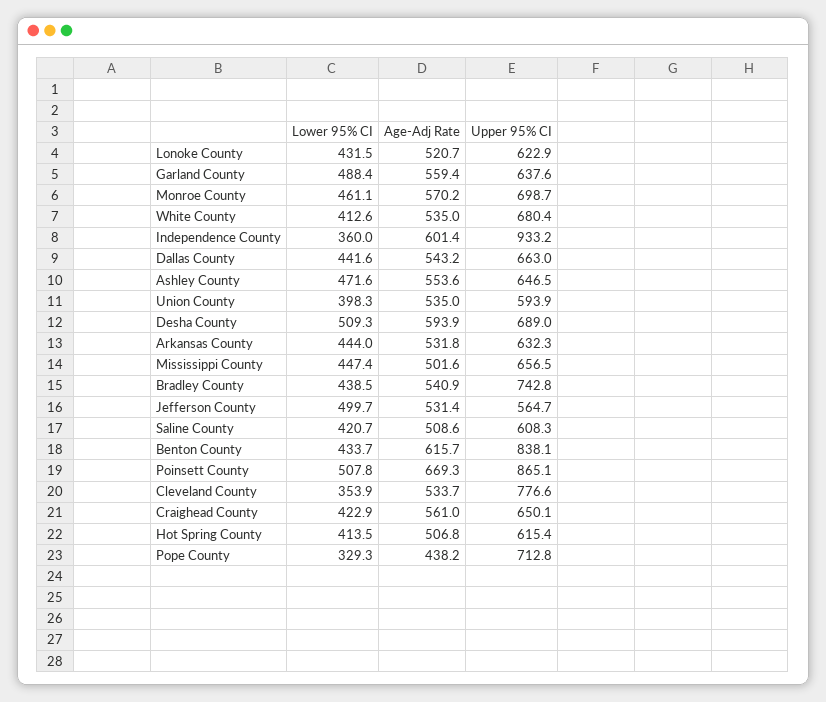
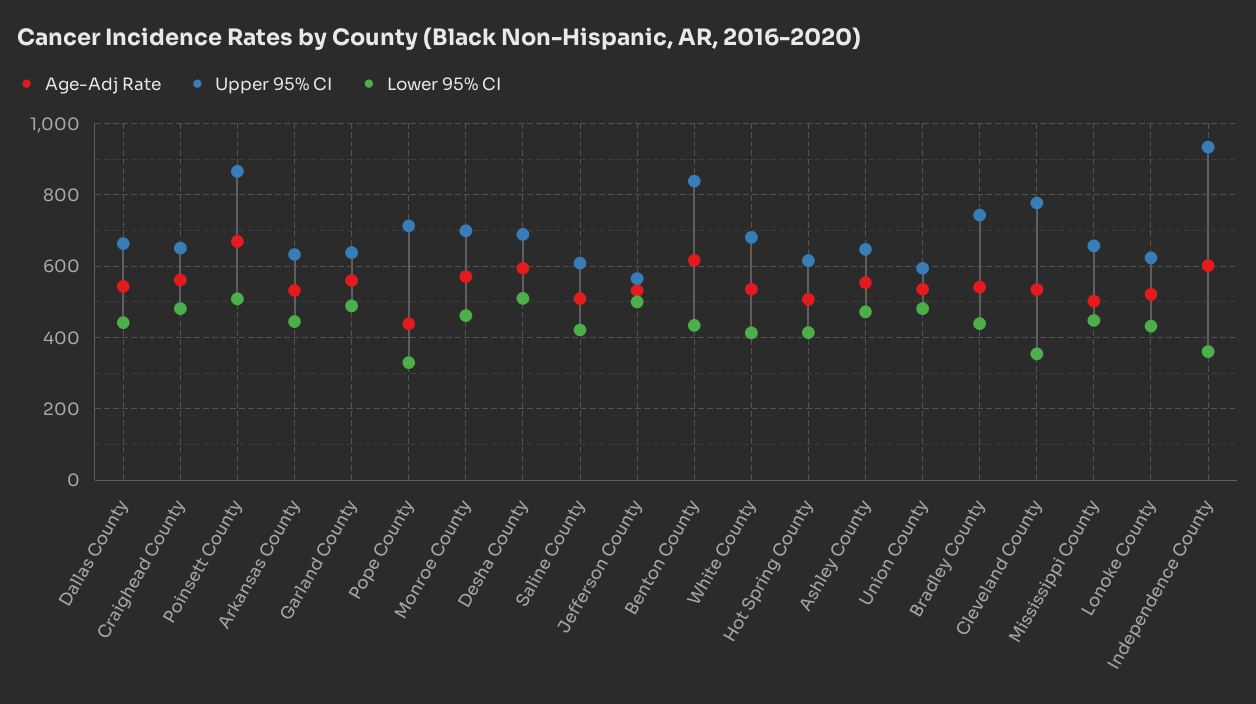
  {
    "Lower 95% CI": {
      "Lonoke County": 431.5,
      "Garland County": 488.4,
      "Monroe County": 461.1,
      "White County": 412.6,
      "Independence County": 360,
      "Dallas County": 441.6,
      "Ashley County": 471.6,
-     "Union County": 398.3,
+     "Union County": 480,
      "Desha County": 509.3,
      "Arkansas County": 444,
      "Mississippi County": 447.4,
      "Bradley County": 438.5,
      "Jefferson County": 499.7,
      "Saline County": 420.7,
      "Benton County": 433.7,
      "Poinsett County": 507.8,
      "Cleveland County": 353.9,
-     "Craighead County": 422.9,
+     "Craighead County": 480,
      "Hot Spring County": 413.5,
      "Pope County": 329.3
    },
    "Age-Adj Rate": {
      "Lonoke County": 520.7,
      "Garland County": 559.4,
      "Monroe County": 570.2,
      "White County": 535,
      "Independence County": 601.4,
      "Dallas County": 543.2,
      "Ashley County": 553.6,
      "Union County": 535,
      "Desha County": 593.9,
      "Arkansas County": 531.8,
      "Mississippi County": 501.6,
      "Bradley County": 540.9,
      "Jefferson County": 531.4,
      "Saline County": 508.6,
      "Benton County": 615.7,
      "Poinsett County": 669.3,
      "Cleveland County": 533.7,
      "Craighead County": 561,
      "Hot Spring County": 506.8,
      "Pope County": 438.2
    },
    "Upper 95% CI": {
      "Lonoke County": 622.9,
      "Garland County": 637.6,
      "Monroe County": 698.7,
      "White County": 680.4,
      "Independence County": 933.2,
      "Dallas County": 663,
      "Ashley County": 646.5,
      "Union County": 593.9,
      "Desha County": 689,
      "Arkansas County": 632.3,
      "Mississippi County": 656.5,
      "Bradley County": 742.8,
      "Jefferson County": 564.7,
      "Saline County": 608.3,
      "Benton County": 838.1,
      "Poinsett County": 865.1,
      "Cleveland County": 776.6,
      "Craighead County": 650.1,
      "Hot Spring County": 615.4,
      "Pope County": 712.8
    }
  }

